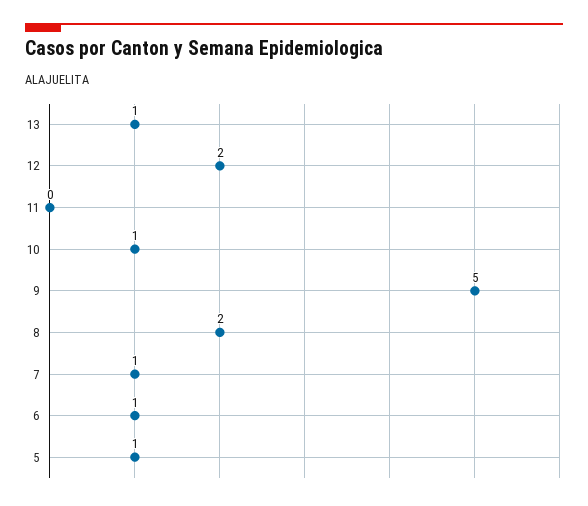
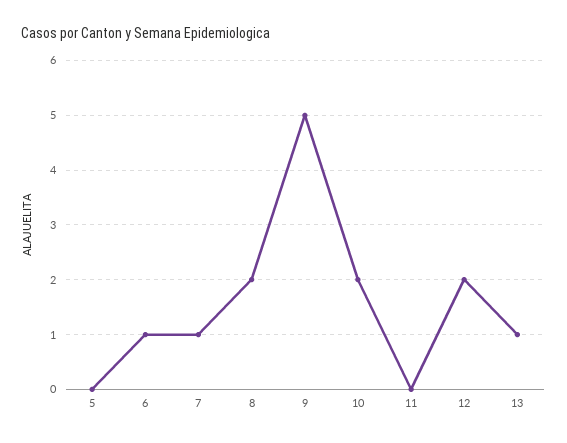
  {
    "13": 1,
    "12": 2,
    "11": 0,
-   "10": 1,
+   "10": 2,
    "9": 5,
    "8": 2,
    "7": 1,
    "6": 1,
-   "5": 1
+   "5": 0
  }

